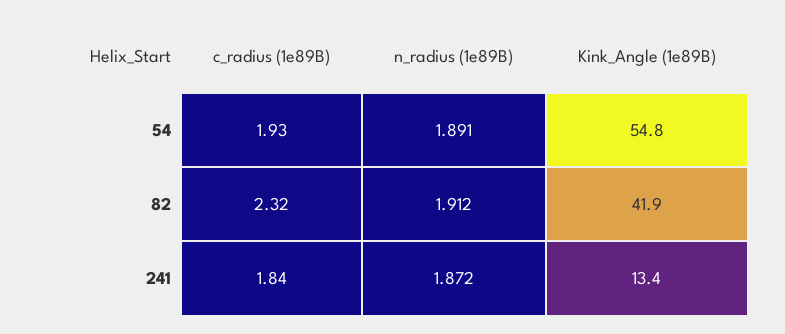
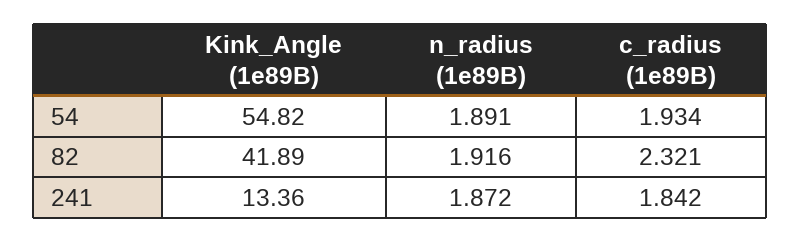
  {
    "c_radius (1e89B)": {
      "54": 1.934,
      "82": 2.321,
      "241": 1.842
    },
    "n_radius (1e89B)": {
      "54": 1.891,
-     "82": 1.912,
+     "82": 1.916,
      "241": 1.872
    },
    "Kink_Angle (1e89B)": {
      "54": 54.82,
      "82": 41.89,
      "241": 13.36
    }
  }

